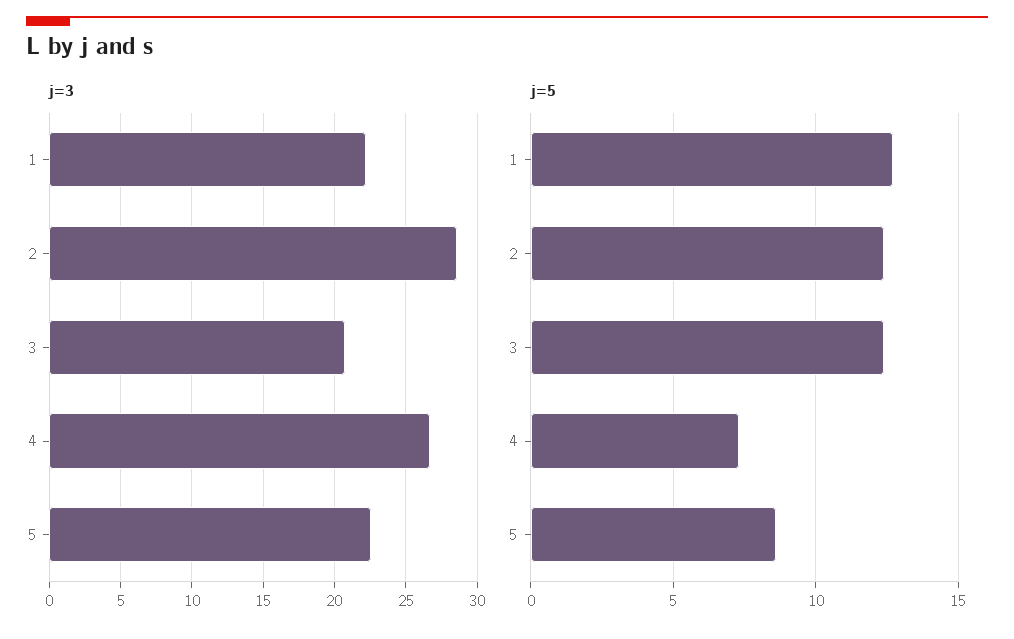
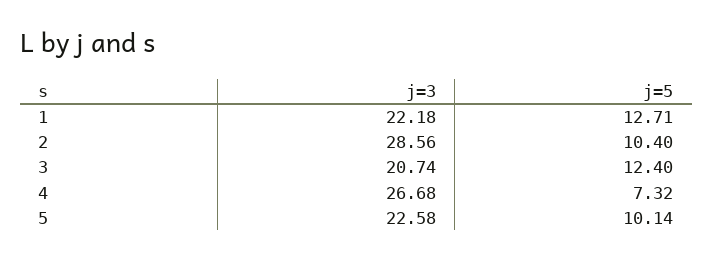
  {
    "j=3": {
      "1": 22.18,
      "2": 28.56,
      "3": 20.74,
      "4": 26.68,
      "5": 22.58
    },
    "j=5": {
      "1": 12.71,
-     "2": 12.5,
+     "2": 10.4,
      "3": 12.4,
      "4": 7.32,
-     "5": 8.5
+     "5": 10.14
    }
  }

